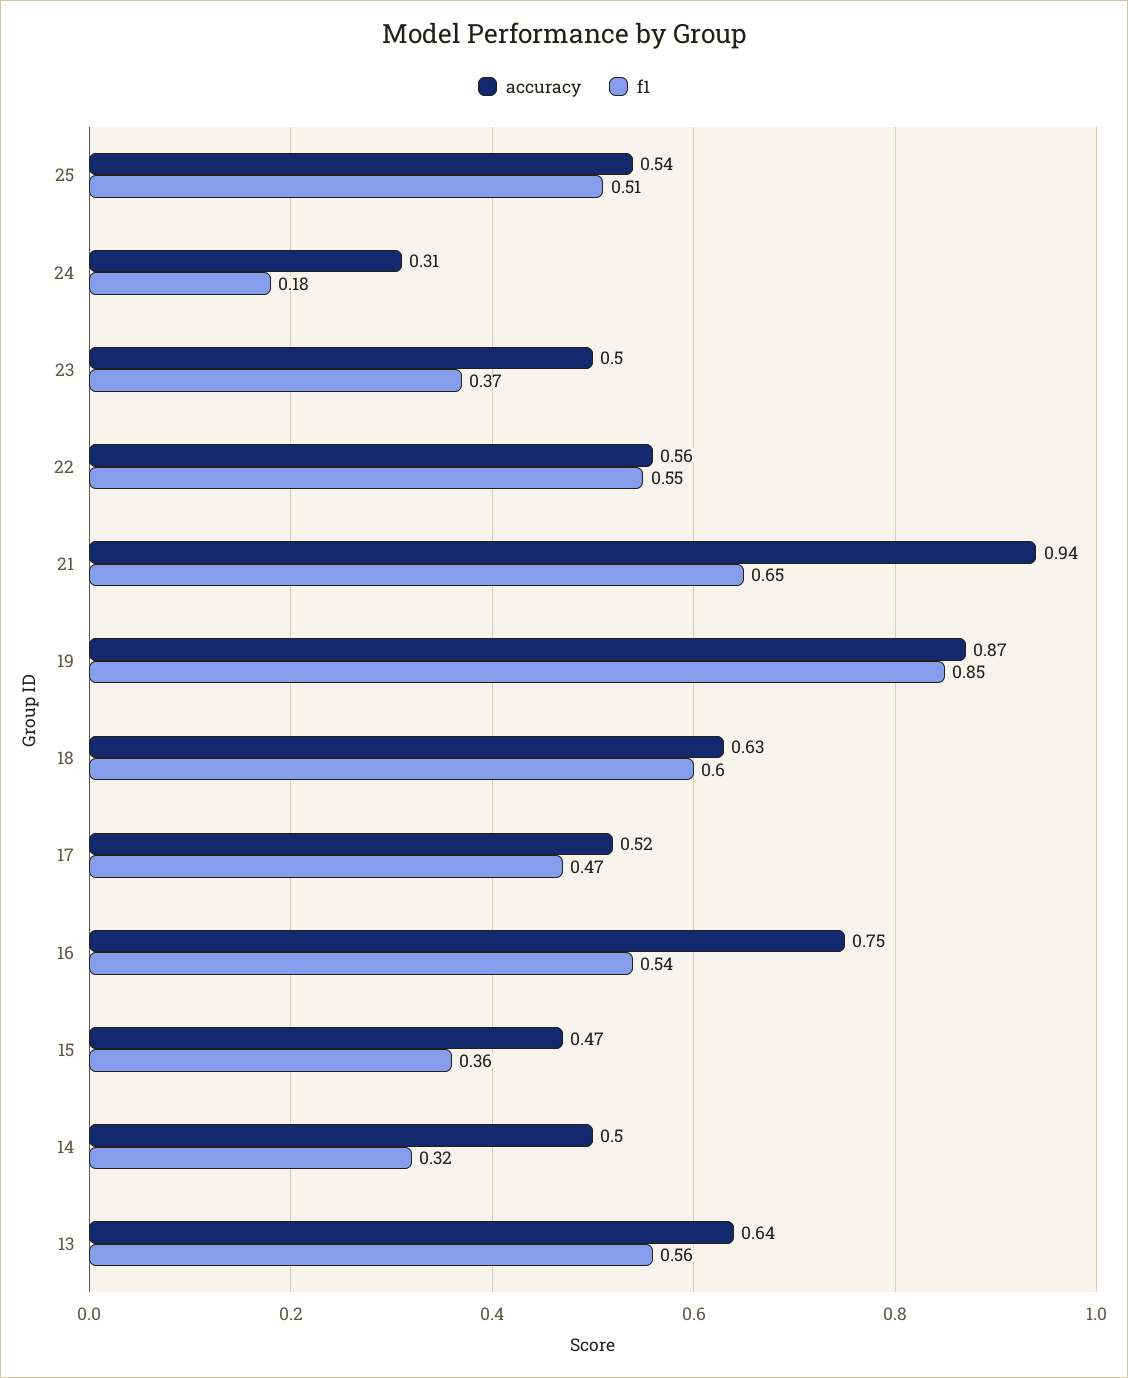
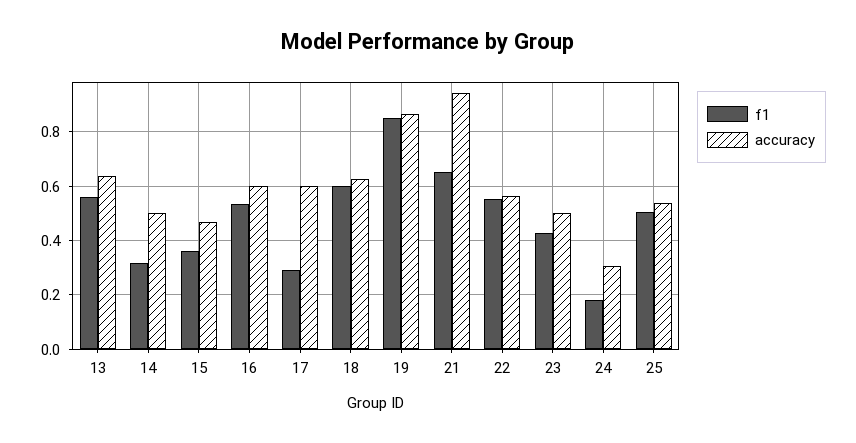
  {
    "accuracy": {
      "25": 0.54,
      "24": 0.31,
      "23": 0.5,
      "22": 0.56,
      "21": 0.94,
      "19": 0.87,
      "18": 0.63,
-     "17": 0.52,
+     "17": 0.6,
-     "16": 0.75,
+     "16": 0.6,
      "15": 0.47,
      "14": 0.5,
      "13": 0.64
    },
    "f1": {
      "25": 0.51,
      "24": 0.18,
-     "23": 0.37,
+     "23": 0.425,
      "22": 0.55,
      "21": 0.65,
      "19": 0.85,
      "18": 0.6,
-     "17": 0.47,
+     "17": 0.3,
      "16": 0.54,
      "15": 0.36,
      "14": 0.32,
      "13": 0.56
    }
  }

